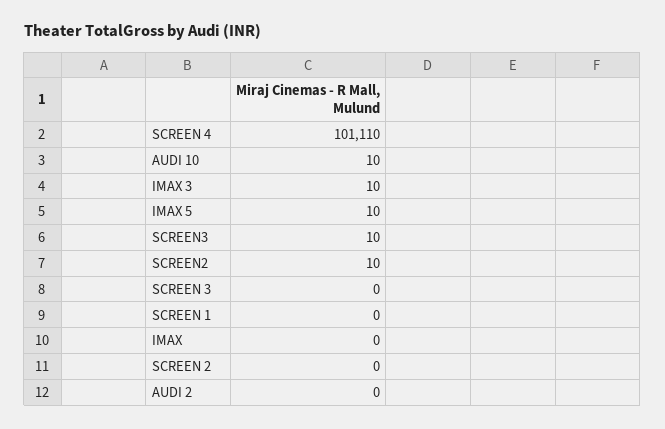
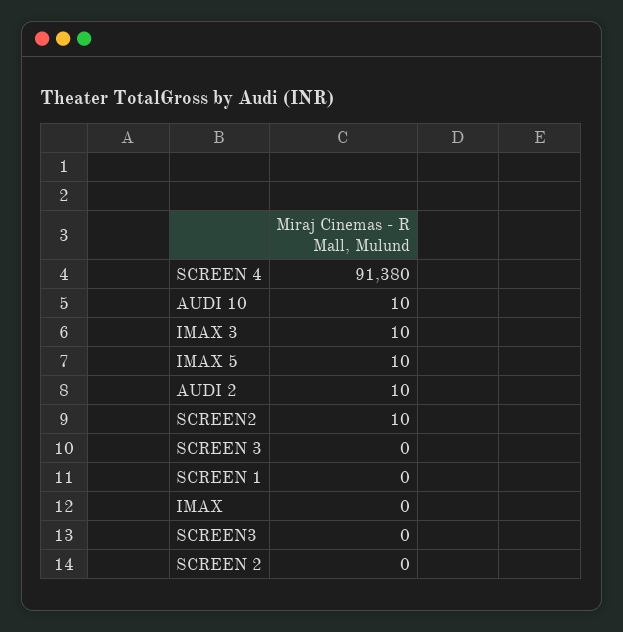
  {
-   "SCREEN 4": 101110,
+   "SCREEN 4": 91380,
    "AUDI 10": 10,
    "IMAX 3": 10,
    "IMAX 5": 10,
-   "SCREEN3": 10,
+   "SCREEN3": 0,
    "SCREEN2": 10,
    "SCREEN 3": 0,
    "SCREEN 1": 0,
    "IMAX": 0,
    "SCREEN 2": 0,
-   "AUDI 2": 0
+   "AUDI 2": 10
  }

